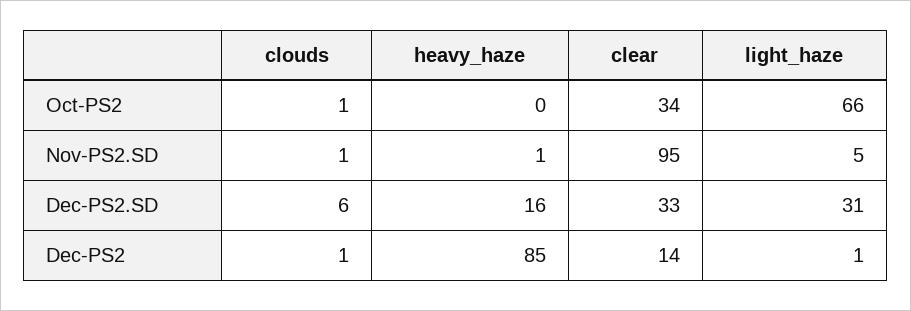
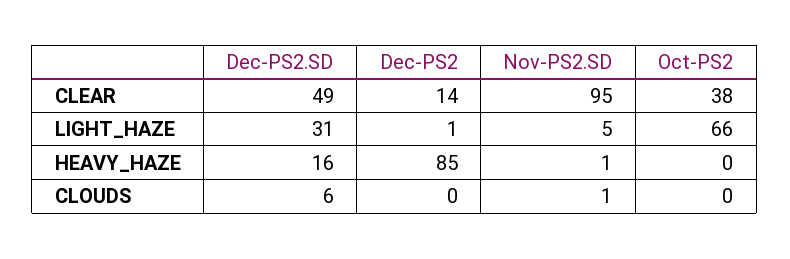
  {
    "clouds": {
-     "Oct-PS2": 1,
+     "Oct-PS2": 0,
      "Nov-PS2.SD": 1,
      "Dec-PS2.SD": 6,
-     "Dec-PS2": 1
+     "Dec-PS2": 0
    },
    "heavy_haze": {
      "Oct-PS2": 0,
      "Nov-PS2.SD": 1,
      "Dec-PS2.SD": 16,
      "Dec-PS2": 85
    },
    "clear": {
-     "Oct-PS2": 34,
+     "Oct-PS2": 38,
      "Nov-PS2.SD": 95,
-     "Dec-PS2.SD": 33,
+     "Dec-PS2.SD": 49,
      "Dec-PS2": 14
    },
    "light_haze": {
      "Oct-PS2": 66,
      "Nov-PS2.SD": 5,
      "Dec-PS2.SD": 31,
      "Dec-PS2": 1
    }
  }

